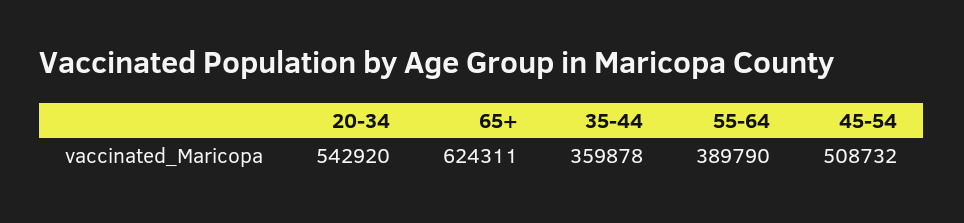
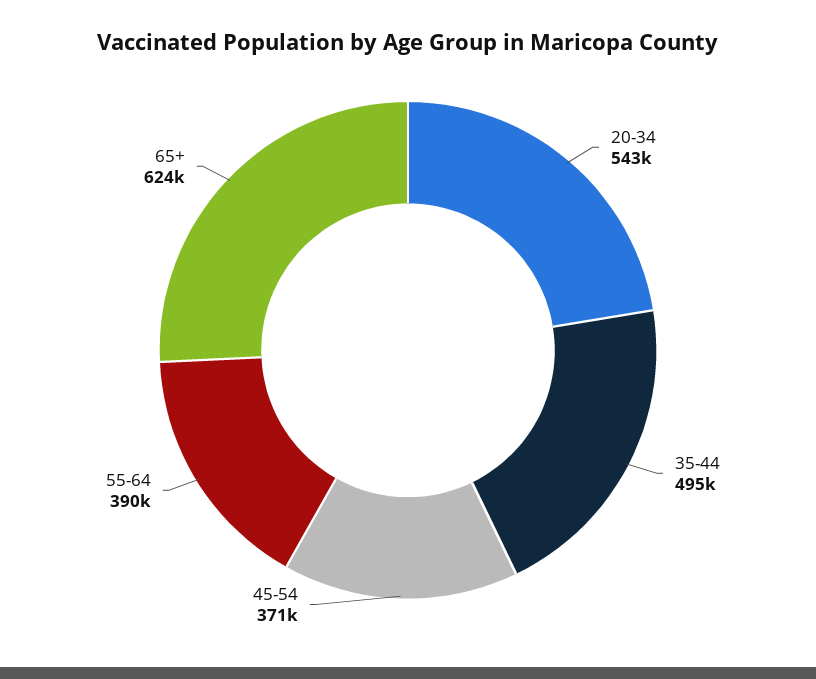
  {
    "20-34": 542920,
    "65+": 624311,
-   "35-44": 359878,
+   "35-44": 495000,
    "55-64": 389790,
-   "45-54": 508732
+   "45-54": 371000
  }

